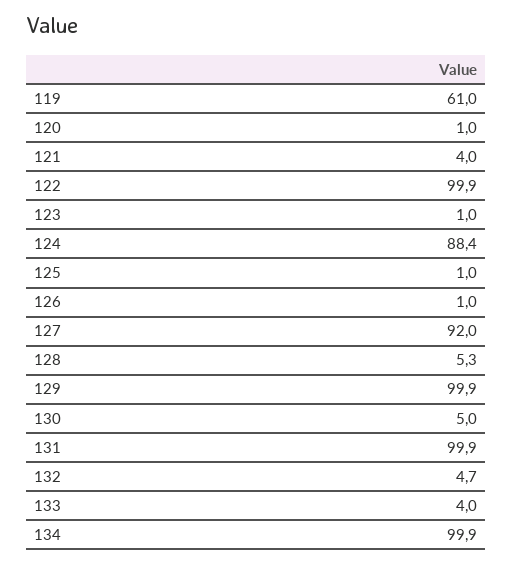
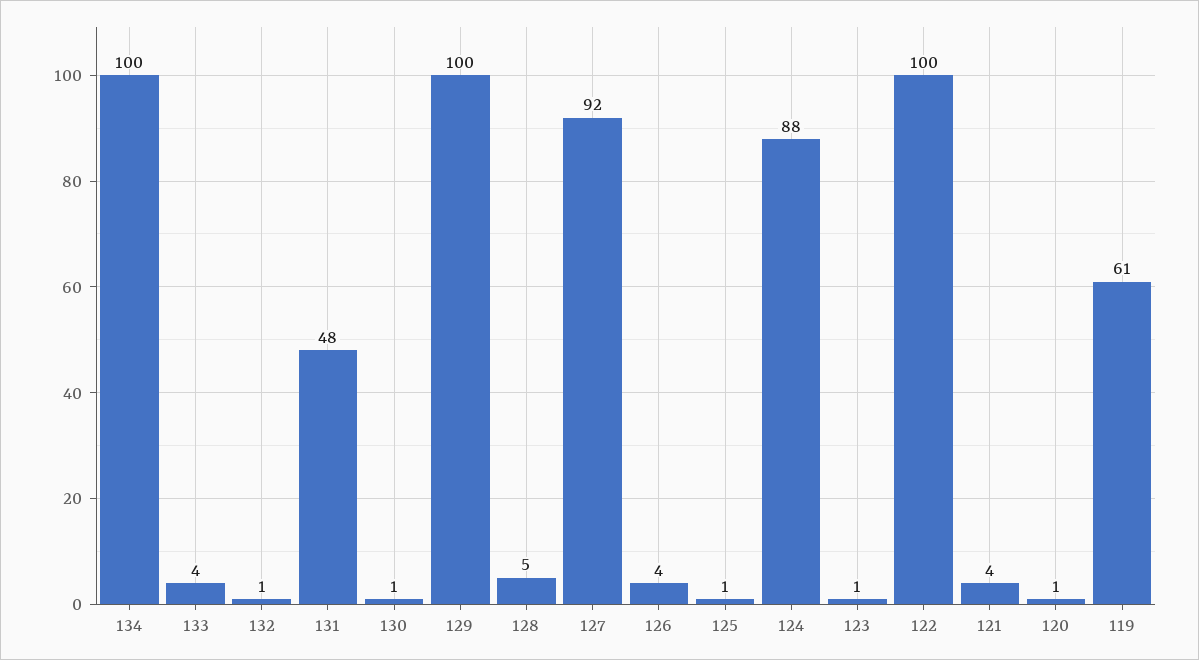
  {
    "119": 61,
    "120": 1,
    "121": 4,
    "122": 99.9,
    "123": 1,
    "124": 88.4,
    "125": 1,
-   "126": 1,
+   "126": 4,
    "127": 92,
    "128": 5.3,
    "129": 99.9,
-   "130": 5,
+   "130": 1,
-   "131": 99.9,
+   "131": 48,
-   "132": 4.7,
+   "132": 1,
    "133": 4,
    "134": 99.9
  }

